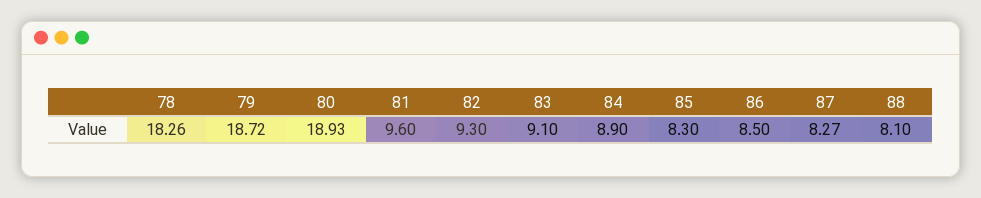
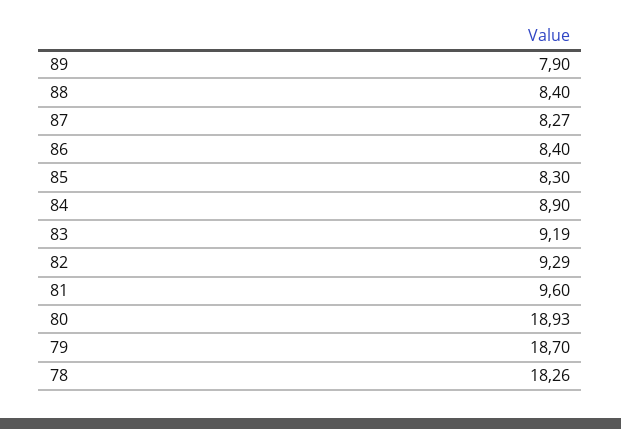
  {
    "78": 18.26,
-   "79": 18.72,
+   "79": 18.7,
    "80": 18.93,
    "81": 9.6,
-   "82": 9.3,
+   "82": 9.29,
-   "83": 9.1,
+   "83": 9.19,
    "84": 8.9,
    "85": 8.3,
-   "86": 8.5,
+   "86": 8.4,
    "87": 8.27,
-   "88": 8.1
+   "88": 8.4,
+   "89": 7.9
  }

